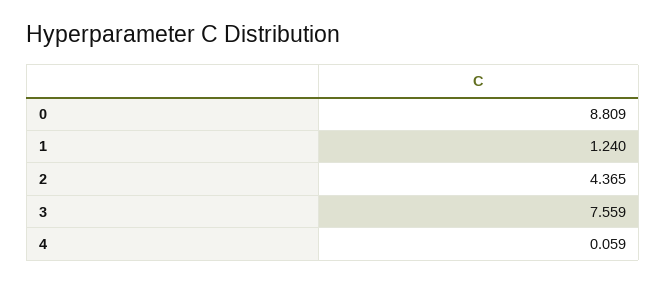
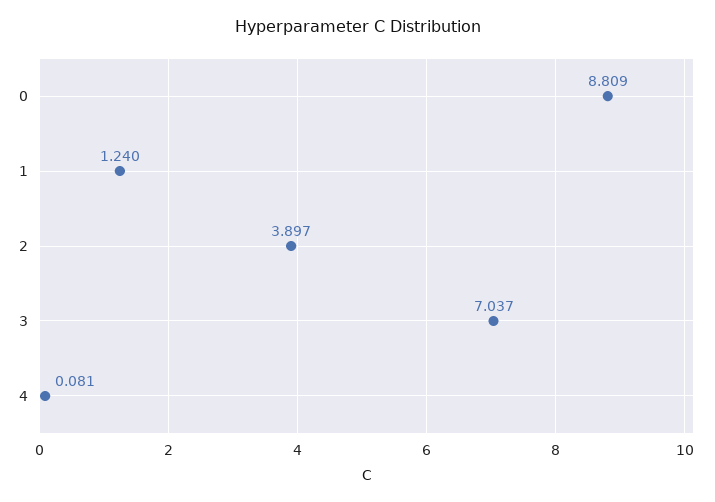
  {
    "0": 8.809,
    "1": 1.24,
-   "2": 4.365,
+   "2": 3.897,
-   "3": 7.559,
+   "3": 7.037,
-   "4": 0.059
+   "4": 0.081
  }

